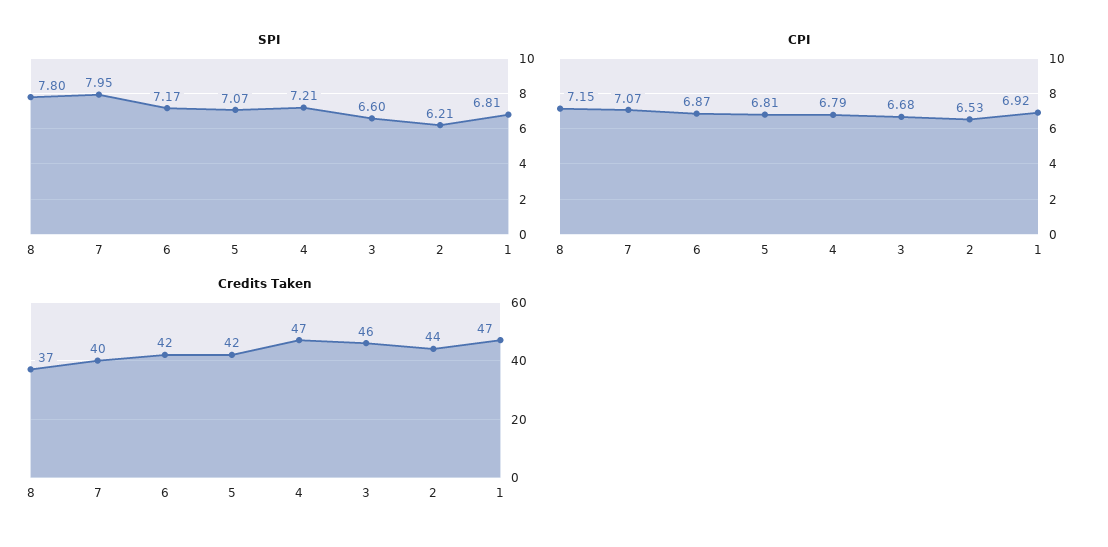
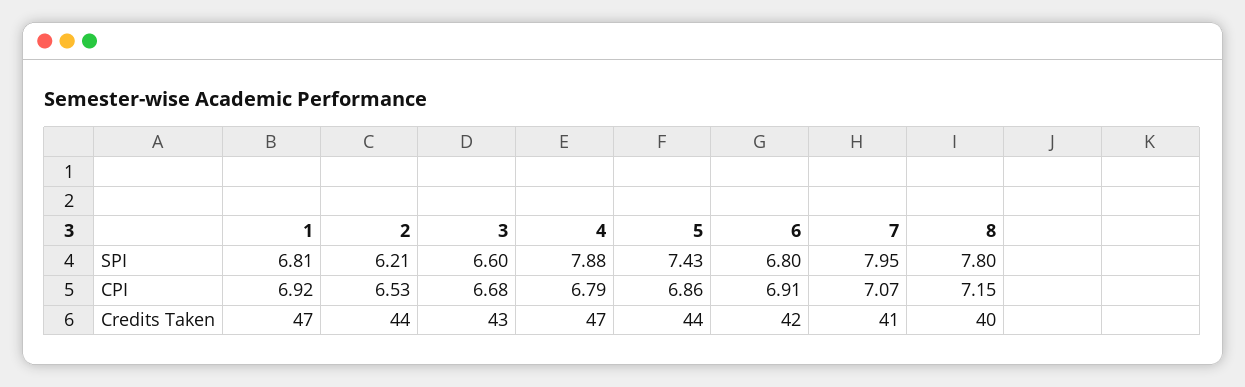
  {
    "SPI": {
      "8": 7.8,
      "7": 7.95,
-     "6": 7.17,
+     "6": 6.8,
-     "5": 7.07,
+     "5": 7.43,
-     "4": 7.21,
+     "4": 7.88,
      "3": 6.6,
      "2": 6.21,
      "1": 6.81
    },
    "CPI": {
      "8": 7.15,
      "7": 7.07,
-     "6": 6.87,
+     "6": 6.91,
-     "5": 6.81,
+     "5": 6.86,
      "4": 6.79,
      "3": 6.68,
      "2": 6.53,
      "1": 6.92
    },
    "Credits Taken": {
-     "8": 37,
+     "8": 40,
-     "7": 40,
+     "7": 41,
      "6": 42,
-     "5": 42,
+     "5": 44,
      "4": 47,
-     "3": 46,
+     "3": 43,
      "2": 44,
      "1": 47
    }
  }

